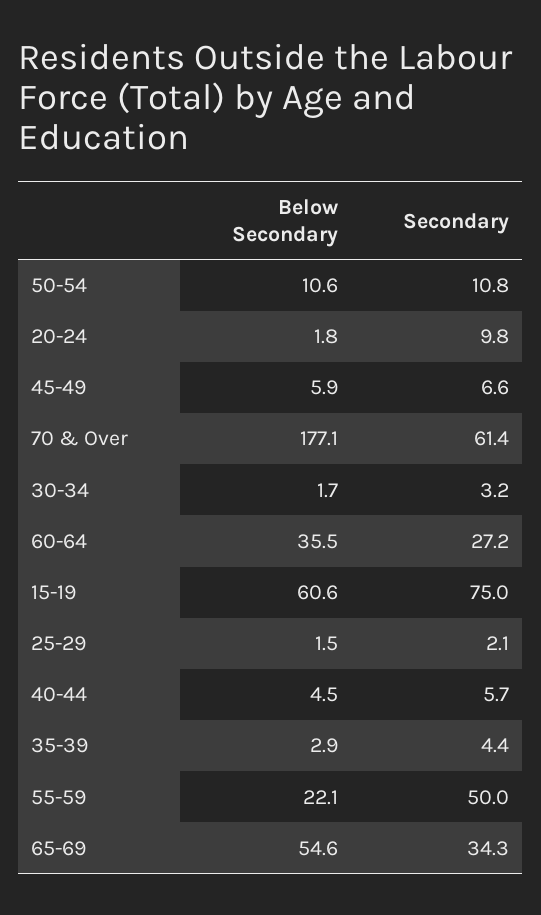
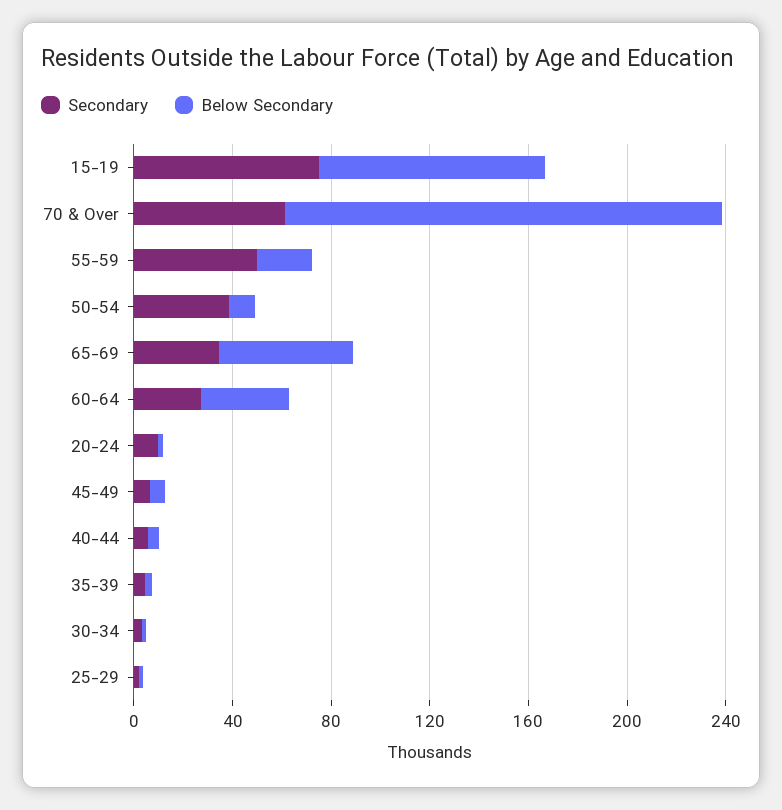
  {
    "Below Secondary": {
      "50-54": 10.6,
      "20-24": 1.8,
      "45-49": 5.9,
      "70 & Over": 177.1,
      "30-34": 1.7,
      "60-64": 35.5,
-     "15-19": 60.6,
+     "15-19": 90,
      "25-29": 1.5,
      "40-44": 4.5,
      "35-39": 2.9,
      "55-59": 22.1,
      "65-69": 54.6
    },
    "Secondary": {
-     "50-54": 10.8,
+     "50-54": 40,
      "20-24": 9.8,
      "45-49": 6.6,
      "70 & Over": 61.4,
      "30-34": 3.2,
      "60-64": 27.2,
      "15-19": 75,
      "25-29": 2.1,
      "40-44": 5.7,
      "35-39": 4.4,
      "55-59": 50,
      "65-69": 34.3
    }
  }

